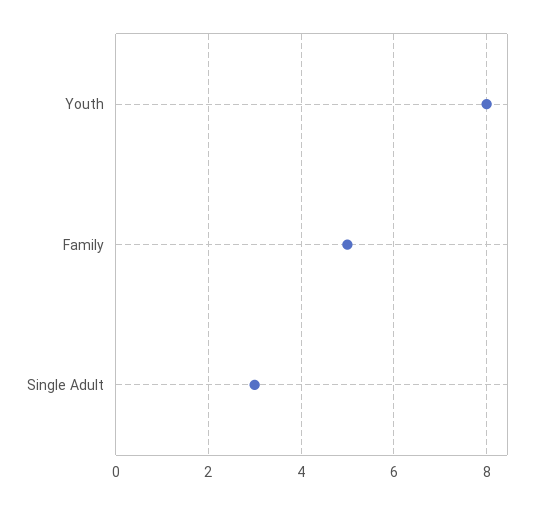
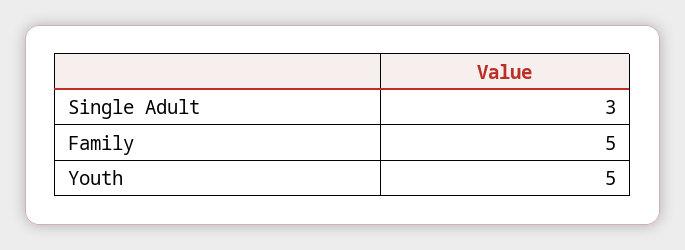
  {
-   "Youth": 8,
+   "Youth": 5,
    "Family": 5,
    "Single Adult": 3
  }

